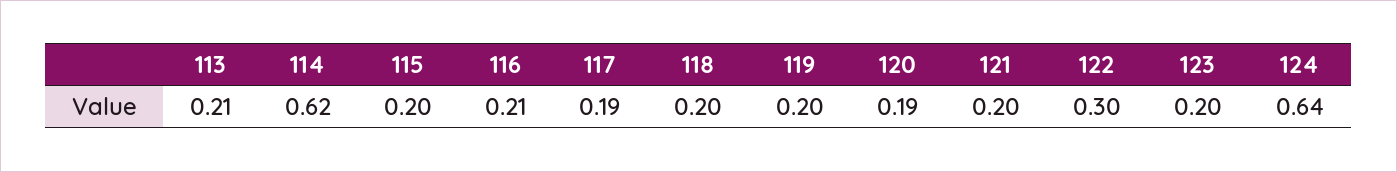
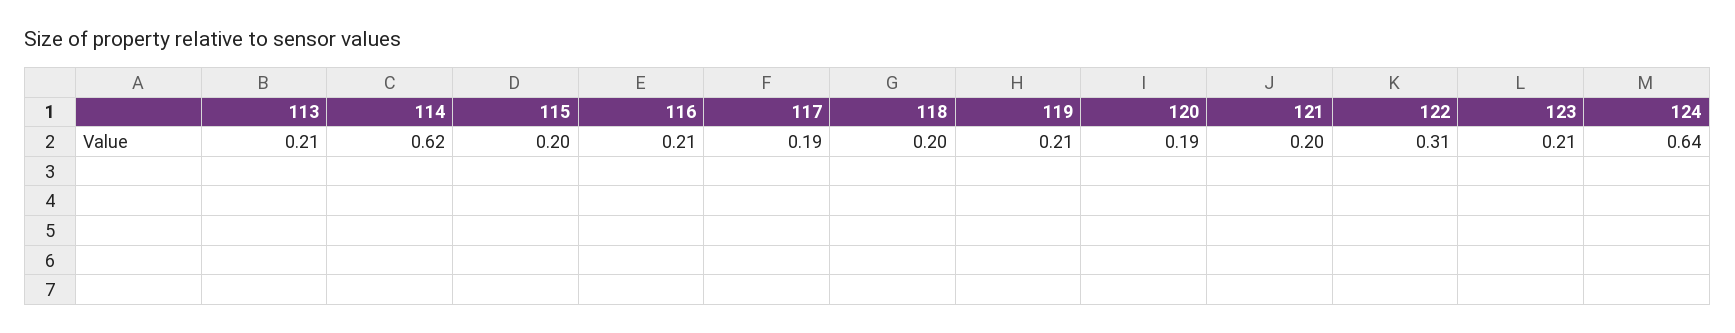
  {
    "113": 0.21,
    "114": 0.62,
    "115": 0.2,
    "116": 0.21,
    "117": 0.19,
    "118": 0.2,
-   "119": 0.2,
+   "119": 0.21,
    "120": 0.19,
    "121": 0.2,
-   "122": 0.3,
+   "122": 0.31,
-   "123": 0.2,
+   "123": 0.21,
    "124": 0.64
  }

